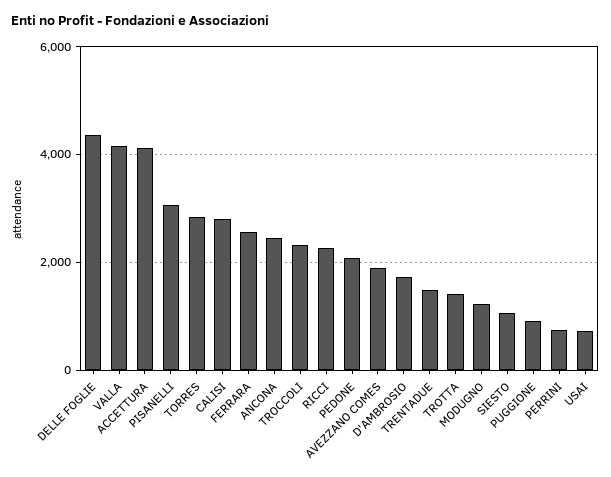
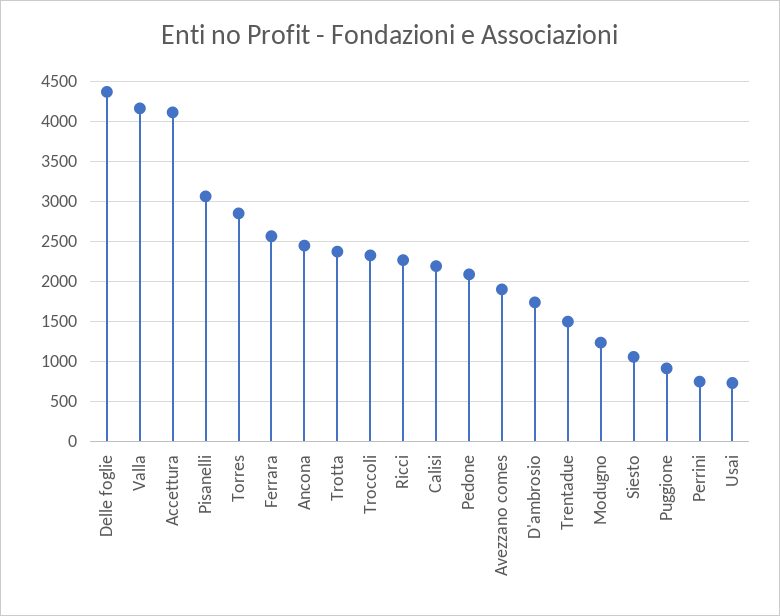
  {
    "DELLE FOGLIE": 4400,
    "VALLA": 4200,
    "ACCETTURA": 4100,
    "PISANELLI": 3100,
    "TORRES": 2800,
-   "CALISI": 2800,
+   "CALISI": 2200,
    "FERRARA": 2600,
    "ANCONA": 2400,
    "TROCCOLI": 2300,
    "RICCI": 2300,
    "PEDONE": 2100,
    "AVEZZANO COMES": 1900,
    "D'AMBROSIO": 1700,
    "TRENTADUE": 1500,
-   "TROTTA": 1400,
+   "TROTTA": 2400,
    "MODUGNO": 1200,
    "SIESTO": 1100,
    "PUGGIONE": 900,
    "PERRINI": 700,
    "USAI": 700
  }

